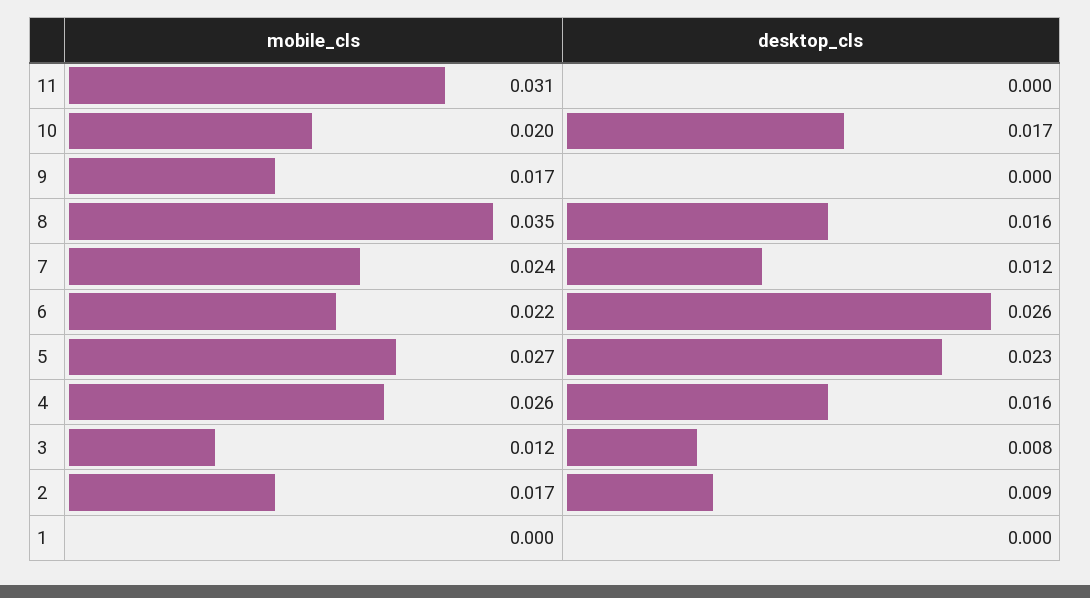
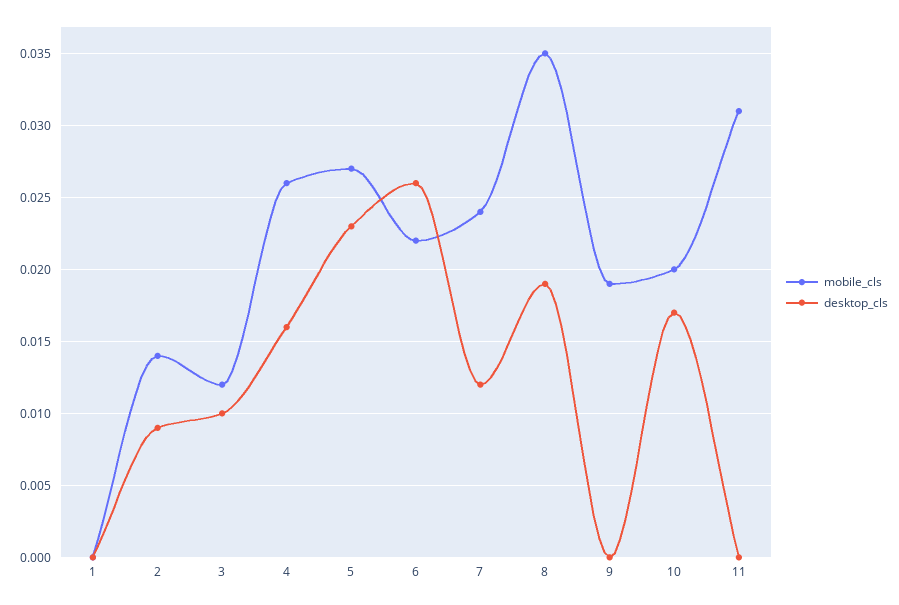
  {
    "mobile_cls": {
      "11": 0.031,
      "10": 0.02,
-     "9": 0.017,
+     "9": 0.019,
      "8": 0.035,
      "7": 0.024,
      "6": 0.022,
      "5": 0.027,
      "4": 0.026,
      "3": 0.012,
-     "2": 0.017,
+     "2": 0.014,
      "1": 0
    },
    "desktop_cls": {
      "11": 0,
      "10": 0.017,
      "9": 0,
-     "8": 0.016,
+     "8": 0.019,
      "7": 0.012,
      "6": 0.026,
      "5": 0.023,
      "4": 0.016,
-     "3": 0.008,
+     "3": 0.01,
      "2": 0.009,
      "1": 0
    }
  }

